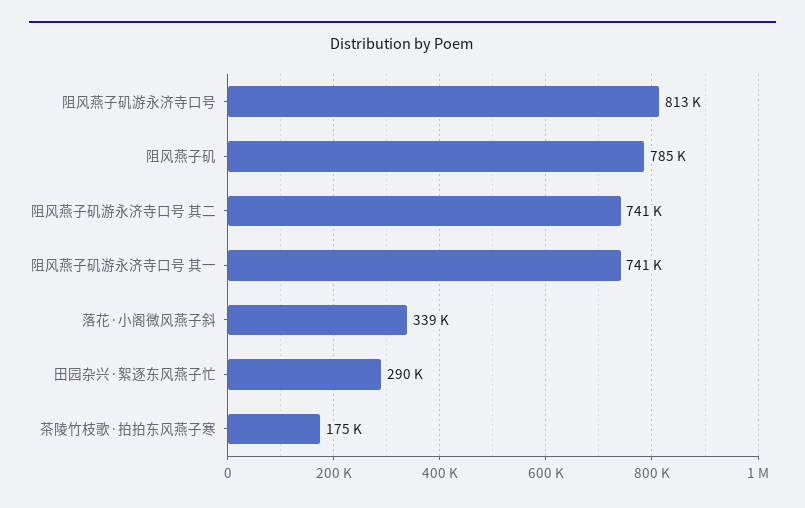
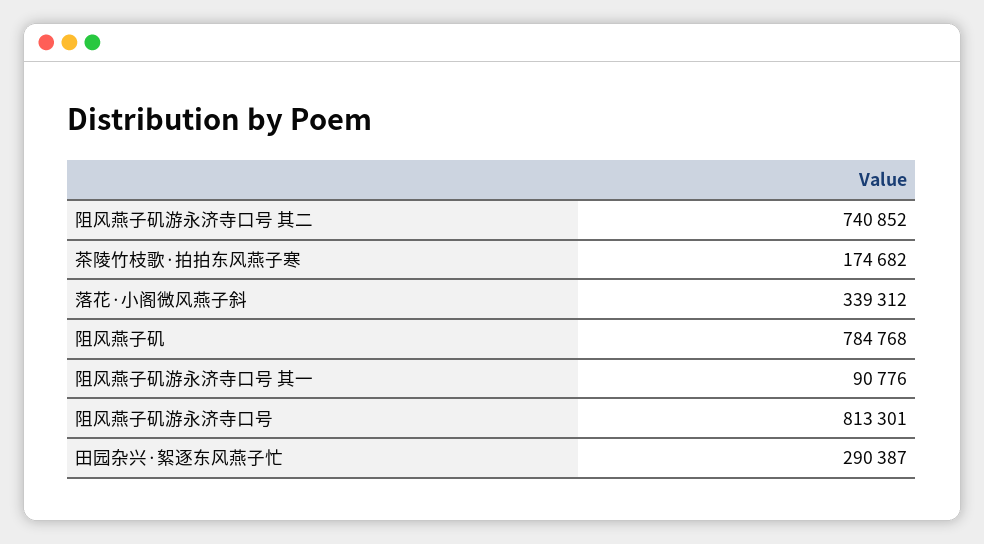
  {
    "阻风燕子矶游永济寺口号": 813301,
    "阻风燕子矶": 784768,
    "阻风燕子矶游永济寺口号 其二": 740852,
-   "阻风燕子矶游永济寺口号 其一": 741000,
+   "阻风燕子矶游永济寺口号 其一": 90776,
    "落花·小阁微风燕子斜": 339312,
    "田园杂兴·絮逐东风燕子忙": 290387,
    "茶陵竹枝歌·拍拍东风燕子寒": 174682
  }

